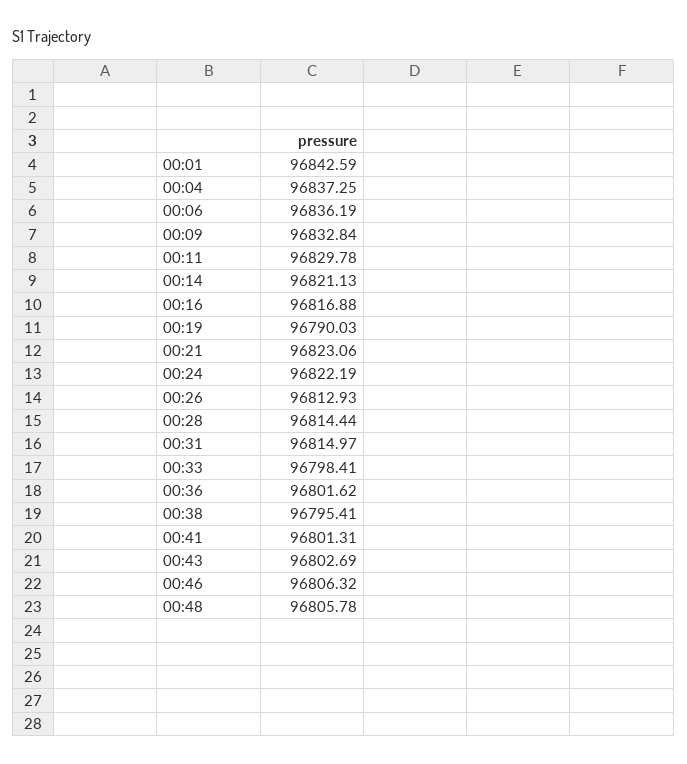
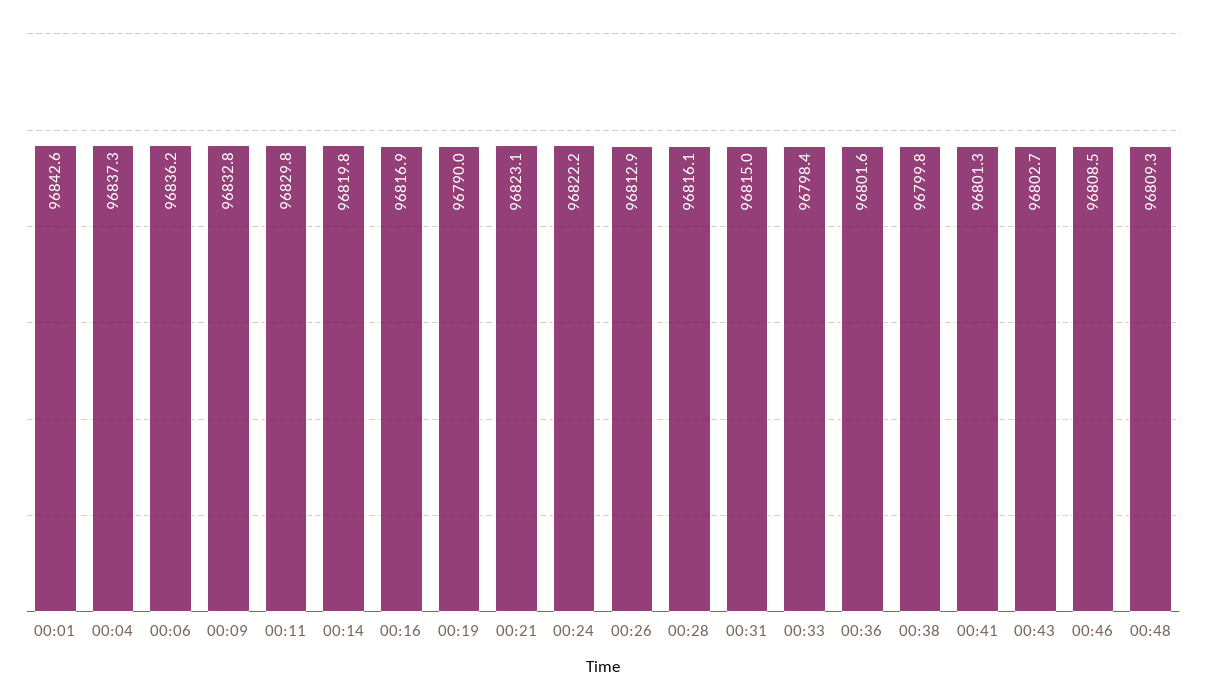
  {
    "00:01": 96842.59,
    "00:04": 96837.25,
    "00:06": 96836.19,
    "00:09": 96832.84,
    "00:11": 96829.78,
-   "00:14": 96821.13,
+   "00:14": 96819.8,
    "00:16": 96816.88,
    "00:19": 96790.03,
    "00:21": 96823.06,
    "00:24": 96822.19,
    "00:26": 96812.93,
-   "00:28": 96814.44,
+   "00:28": 96816.1,
    "00:31": 96814.97,
    "00:33": 96798.41,
    "00:36": 96801.62,
-   "00:38": 96795.41,
+   "00:38": 96799.8,
    "00:41": 96801.31,
    "00:43": 96802.69,
-   "00:46": 96806.32,
+   "00:46": 96808.5,
-   "00:48": 96805.78
+   "00:48": 96809.3
  }

